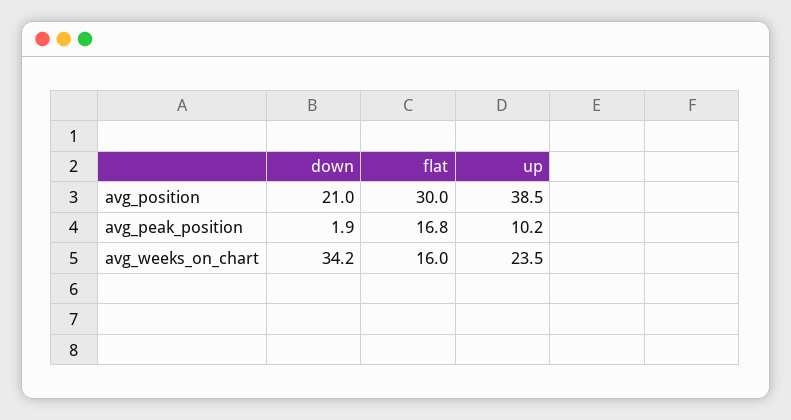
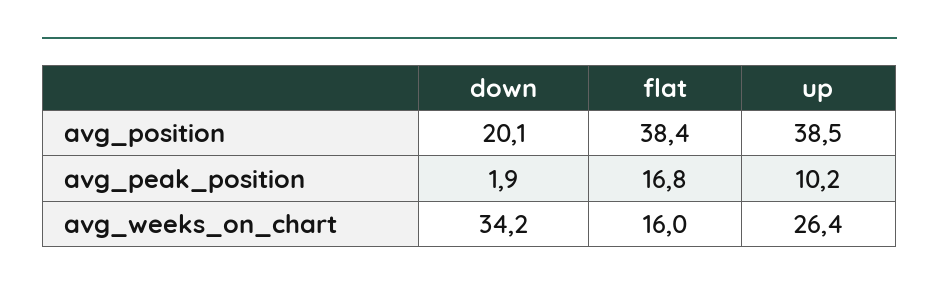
  {
    "down": {
-     "avg_position": 21,
+     "avg_position": 20.1,
      "avg_peak_position": 1.9,
      "avg_weeks_on_chart": 34.2
    },
    "flat": {
-     "avg_position": 30,
+     "avg_position": 38.4,
      "avg_peak_position": 16.8,
      "avg_weeks_on_chart": 16
    },
    "up": {
      "avg_position": 38.5,
      "avg_peak_position": 10.2,
-     "avg_weeks_on_chart": 23.5
+     "avg_weeks_on_chart": 26.4
    }
  }

